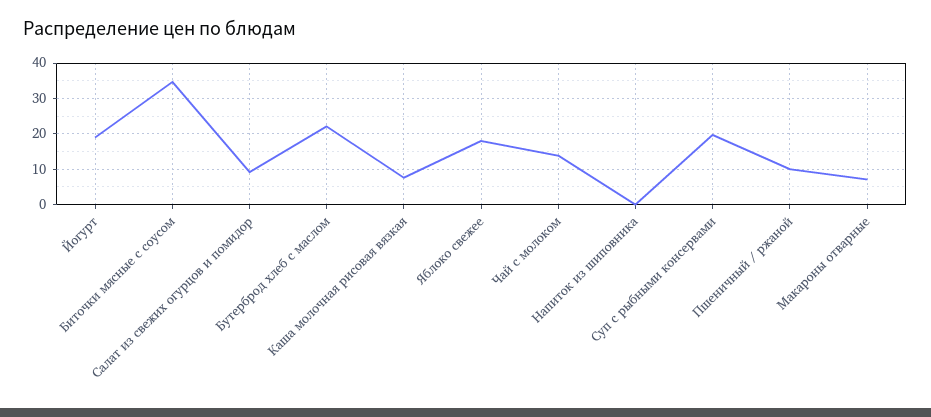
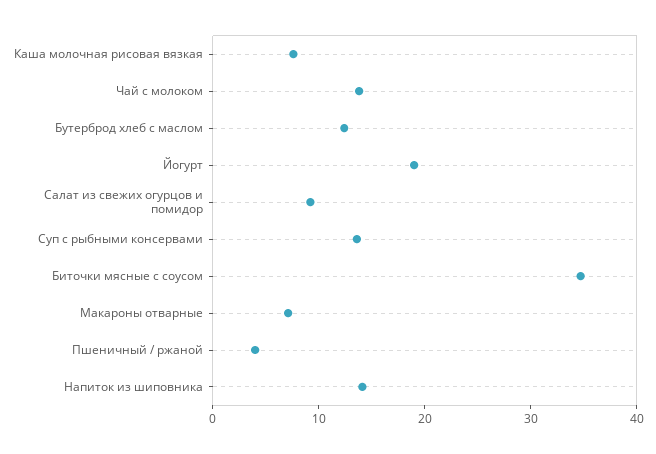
  {
    "Йогурт": 20,
    "Биточки мясные с соусом": 34,
    "Салат из свежих огурцов и помидор": 10,
-   "Бутерброд хлеб с маслом": 22,
+   "Бутерброд хлеб с маслом": 12,
    "Каша молочная рисовая вязкая": 8,
-   "Яблоко свежее": 18,
    "Чай с молоком": 14,
-   "Напиток из шиповника": 0,
+   "Напиток из шиповника": 14,
-   "Суп с рыбными консервами": 20,
+   "Суп с рыбными консервами": 14,
-   "Пшеничный / ржаной": 10,
+   "Пшеничный / ржаной": 4,
    "Макароны отварные": 8
  }

